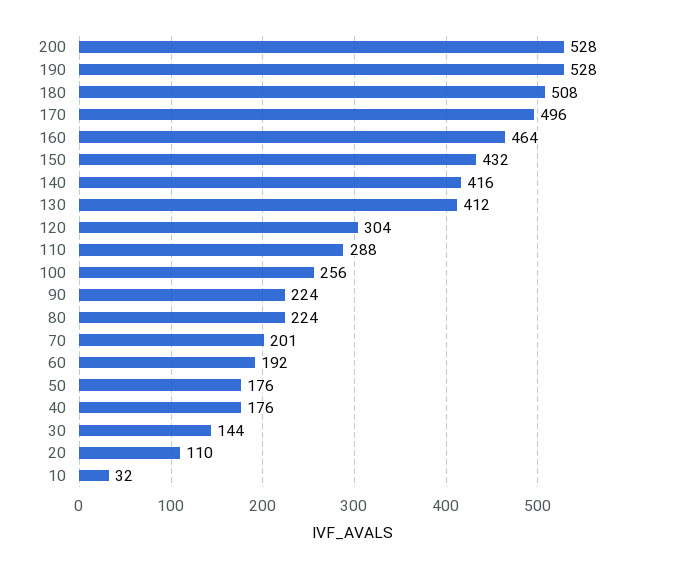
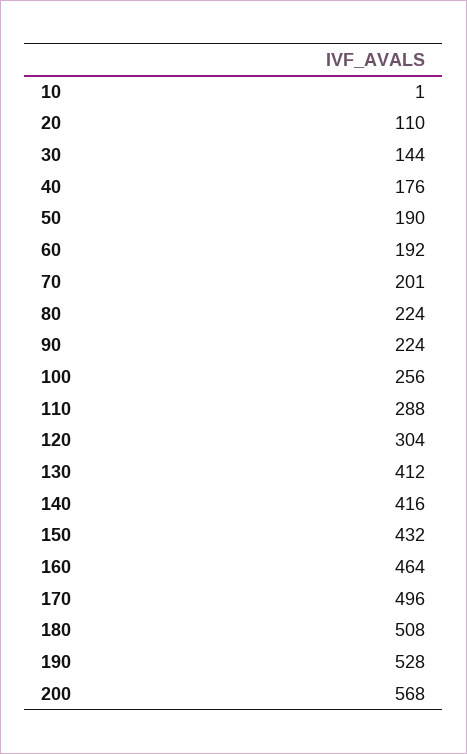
  {
-   "200": 528,
+   "200": 568,
    "190": 528,
    "180": 508,
    "170": 496,
    "160": 464,
    "150": 432,
    "140": 416,
    "130": 412,
    "120": 304,
    "110": 288,
    "100": 256,
    "90": 224,
    "80": 224,
    "70": 201,
    "60": 192,
-   "50": 176,
+   "50": 190,
    "40": 176,
    "30": 144,
    "20": 110,
-   "10": 32
+   "10": 1
  }

